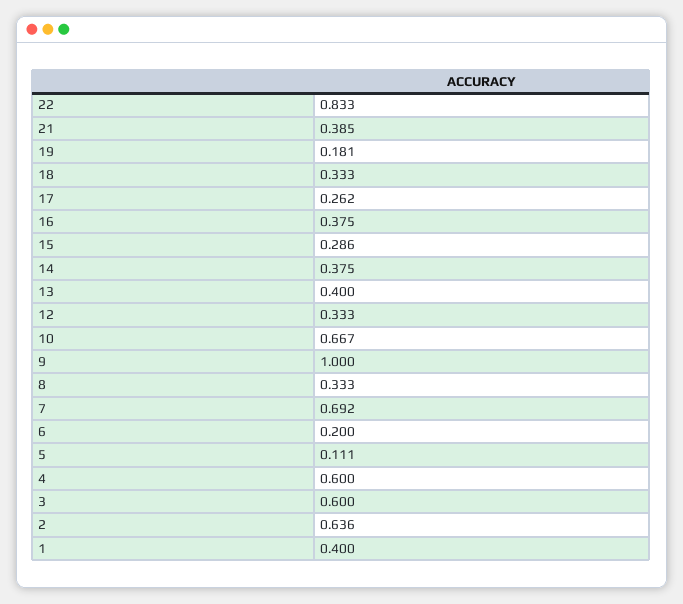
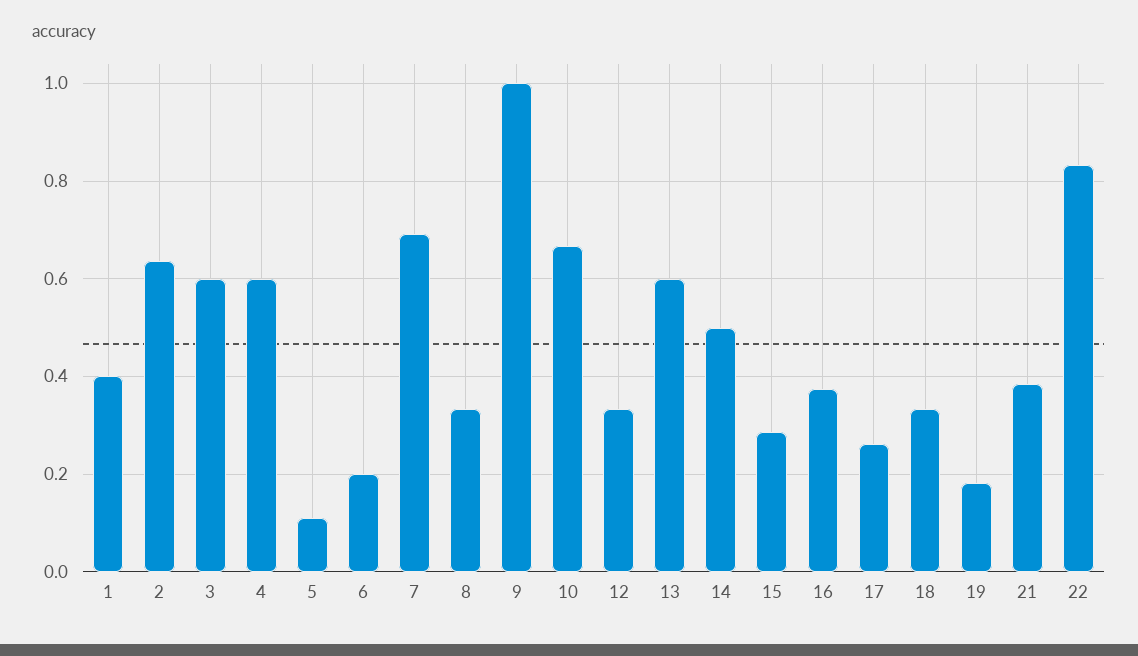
  {
    "22": 0.833,
    "21": 0.385,
    "19": 0.181,
    "18": 0.333,
    "17": 0.262,
    "16": 0.375,
    "15": 0.286,
-   "14": 0.375,
+   "14": 0.5,
-   "13": 0.4,
+   "13": 0.6,
    "12": 0.333,
    "10": 0.667,
    "9": 1,
    "8": 0.333,
    "7": 0.692,
    "6": 0.2,
    "5": 0.111,
    "4": 0.6,
    "3": 0.6,
    "2": 0.636,
    "1": 0.4
  }

